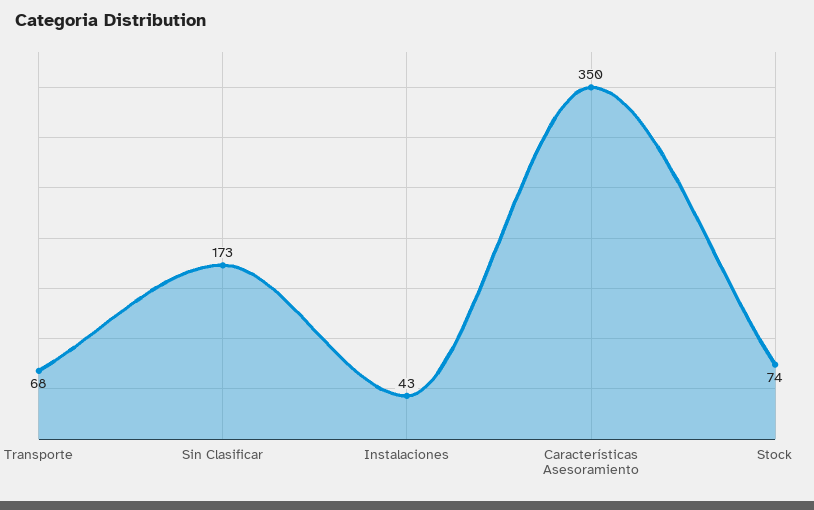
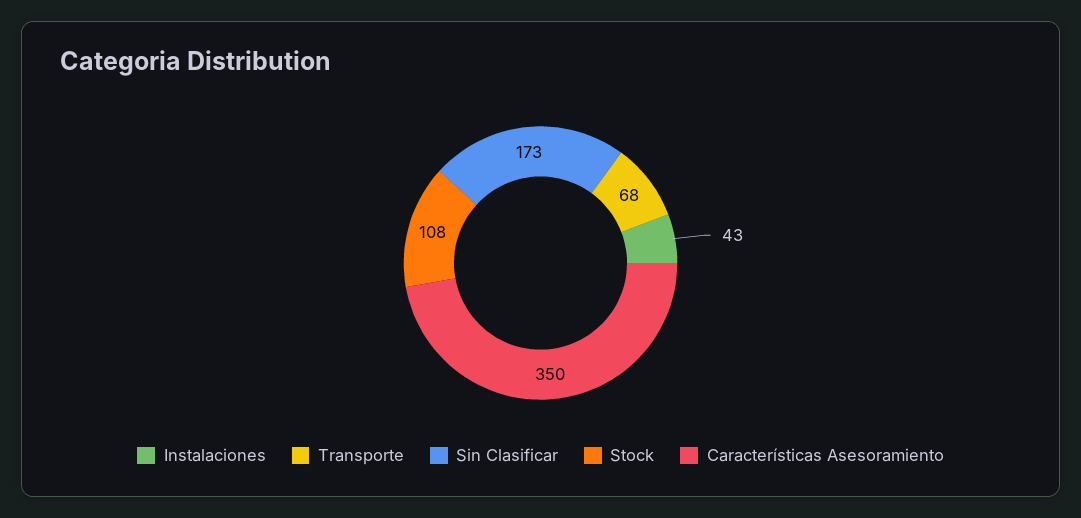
  {
    "Transporte": 68,
    "Sin Clasificar": 173,
    "Instalaciones": 43,
    "Características Asesoramiento": 350,
-   "Stock": 74
+   "Stock": 108
  }

